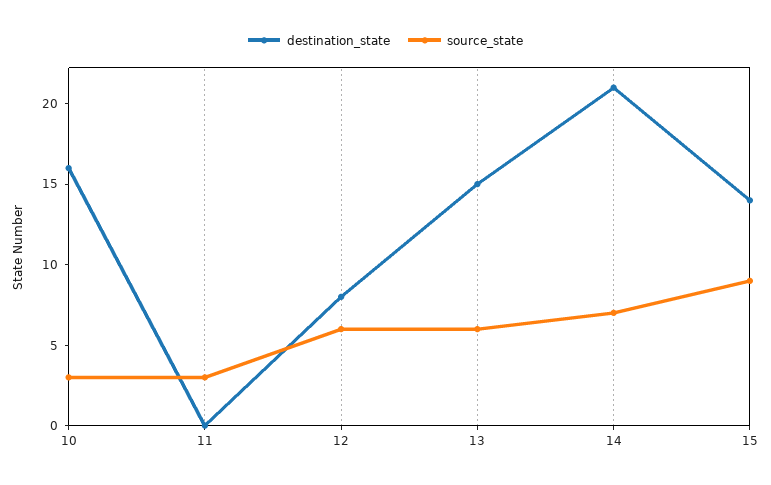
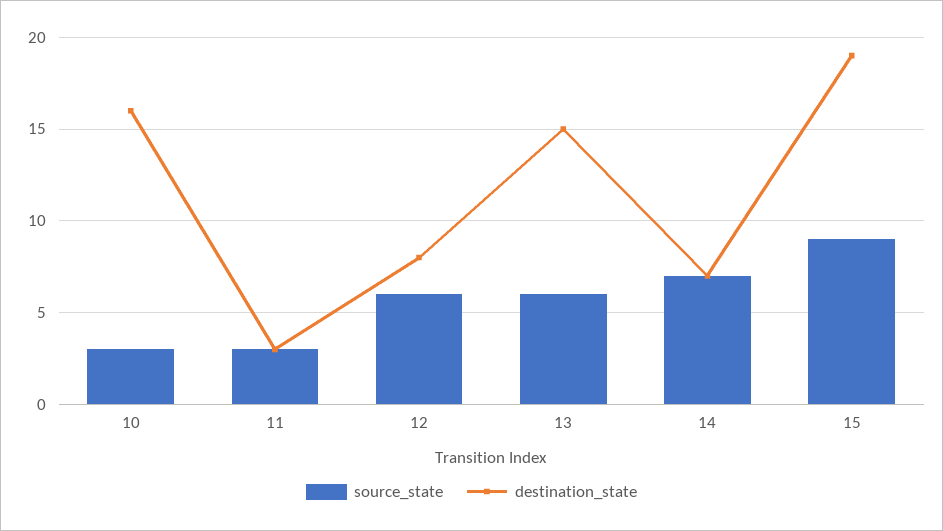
  {
    "destination_state": {
      "10": 16,
-     "11": 0,
+     "11": 3,
      "12": 8,
      "13": 15,
-     "14": 21,
+     "14": 7,
-     "15": 14
+     "15": 19
    },
    "source_state": {
      "10": 3,
      "11": 3,
      "12": 6,
      "13": 6,
      "14": 7,
      "15": 9
    }
  }

